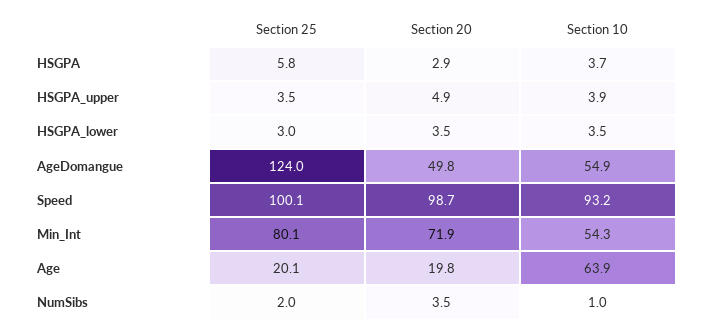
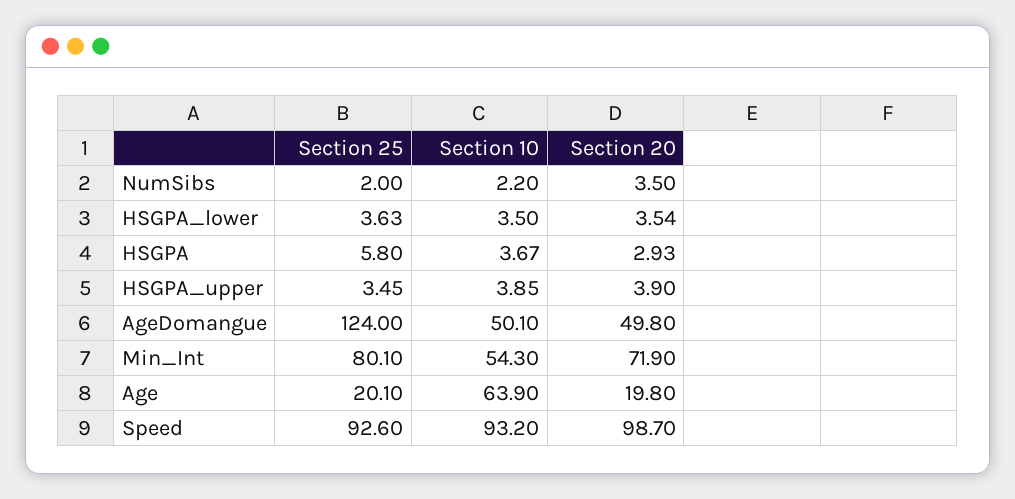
  {
    "Section 25": {
      "HSGPA": 5.8,
      "HSGPA_upper": 3.45,
-     "HSGPA_lower": 3,
+     "HSGPA_lower": 3.63,
      "AgeDomangue": 124,
-     "Speed": 100.1,
+     "Speed": 92.6,
      "Min_Int": 80.1,
      "Age": 20.1,
      "NumSibs": 2
    },
    "Section 20": {
      "HSGPA": 2.93,
-     "HSGPA_upper": 4.9,
+     "HSGPA_upper": 3.9,
      "HSGPA_lower": 3.54,
      "AgeDomangue": 49.8,
      "Speed": 98.7,
      "Min_Int": 71.9,
      "Age": 19.8,
      "NumSibs": 3.5
    },
    "Section 10": {
      "HSGPA": 3.67,
      "HSGPA_upper": 3.85,
      "HSGPA_lower": 3.5,
-     "AgeDomangue": 54.9,
+     "AgeDomangue": 50.1,
      "Speed": 93.2,
      "Min_Int": 54.3,
      "Age": 63.9,
-     "NumSibs": 1
+     "NumSibs": 2.2
    }
  }

